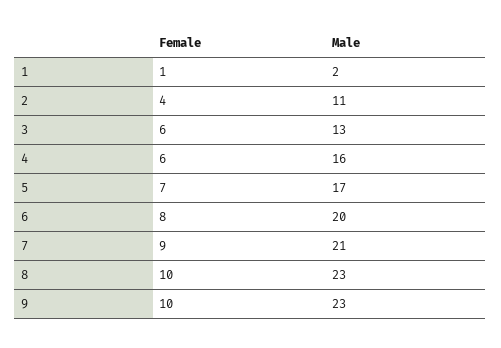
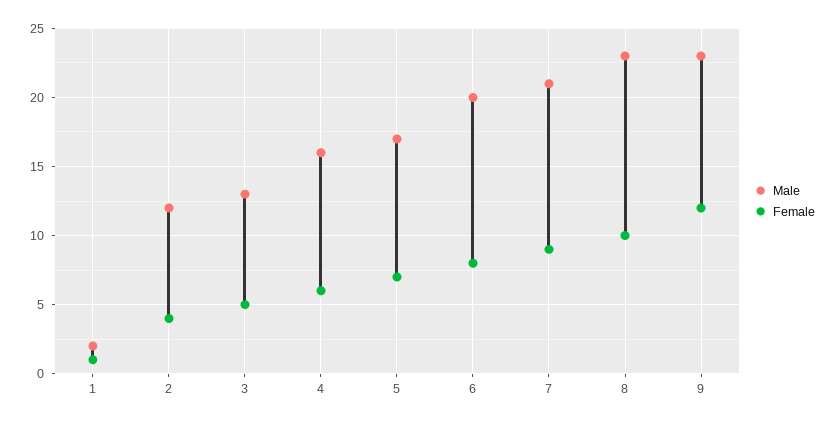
  {
    "Female": {
      "1": 1,
      "2": 4,
-     "3": 6,
+     "3": 5,
      "4": 6,
      "5": 7,
      "6": 8,
      "7": 9,
      "8": 10,
-     "9": 10
+     "9": 12
    },
    "Male": {
      "1": 2,
-     "2": 11,
+     "2": 12,
      "3": 13,
      "4": 16,
      "5": 17,
      "6": 20,
      "7": 21,
      "8": 23,
      "9": 23
    }
  }

